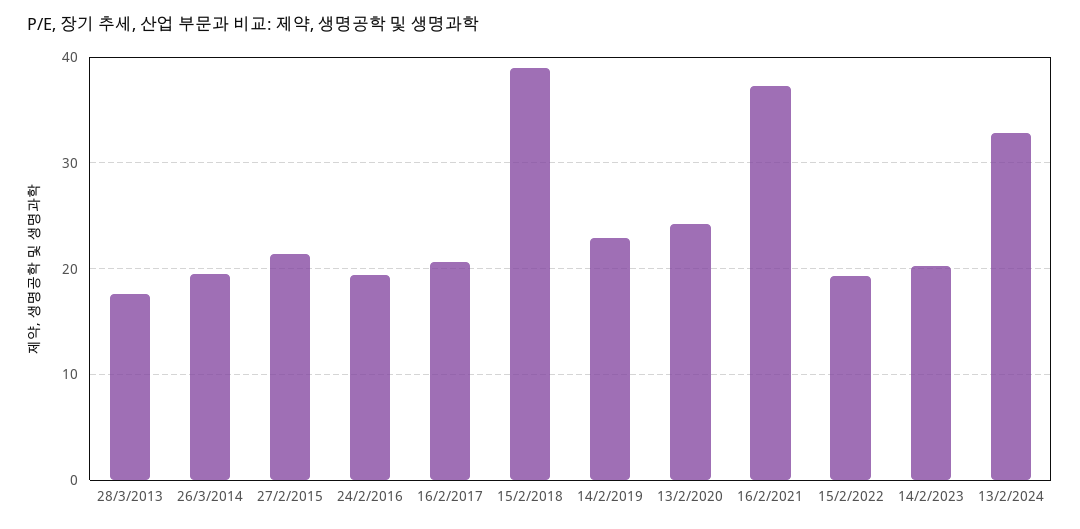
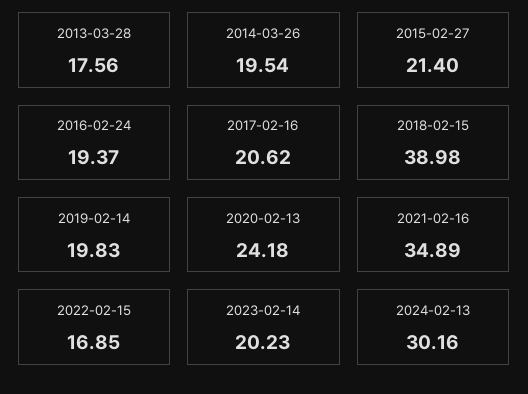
  {
    "28/3/2013": 17.56,
    "26/3/2014": 19.54,
    "27/2/2015": 21.4,
    "24/2/2016": 19.37,
    "16/2/2017": 20.62,
    "15/2/2018": 38.98,
-   "14/2/2019": 23,
+   "14/2/2019": 19.83,
    "13/2/2020": 24.18,
-   "16/2/2021": 37,
+   "16/2/2021": 34.89,
-   "15/2/2022": 19,
+   "15/2/2022": 16.85,
    "14/2/2023": 20.23,
-   "13/2/2024": 33
+   "13/2/2024": 30.16
  }

